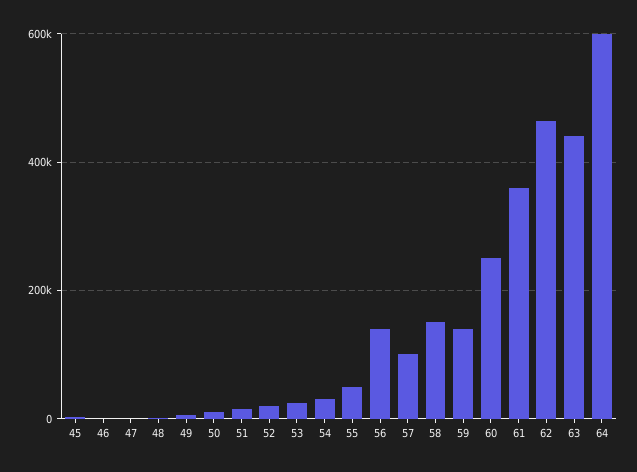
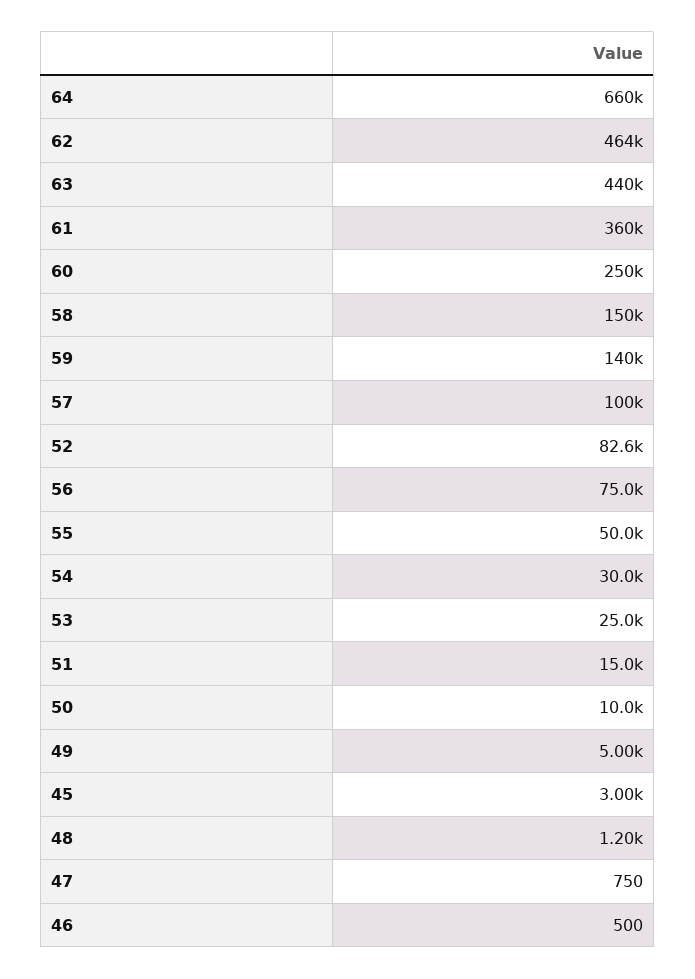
  {
    "45": 3000,
    "46": 500,
    "47": 750,
    "48": 1200,
    "49": 5000,
    "50": 10000,
    "51": 15000,
-   "52": 20000,
+   "52": 82600,
    "53": 25000,
    "54": 30000,
    "55": 50000,
-   "56": 140000,
+   "56": 75000,
    "57": 100000,
    "58": 150000,
    "59": 140000,
    "60": 250000,
    "61": 360000,
    "62": 464000,
    "63": 440000,
-   "64": 600000
+   "64": 660000
  }

